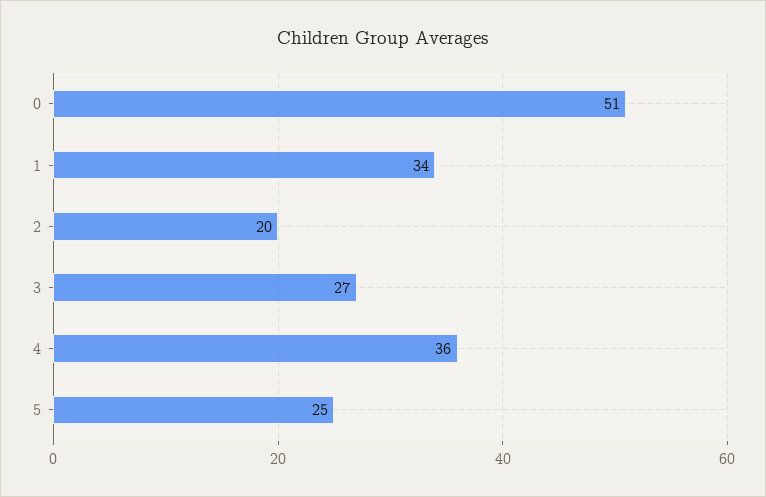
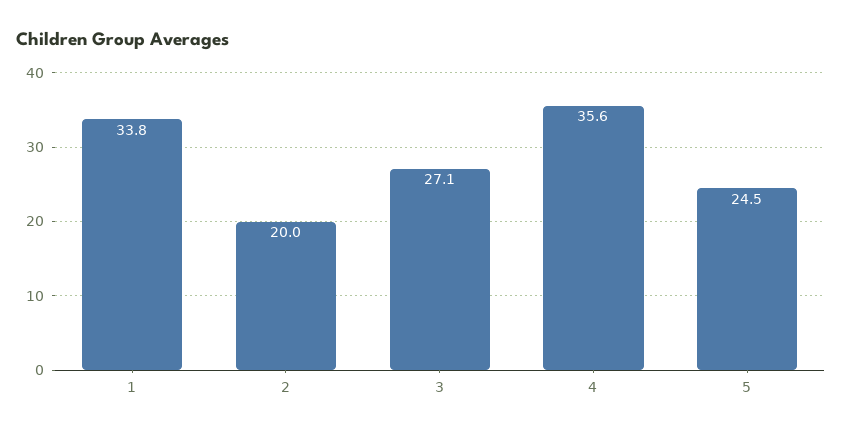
  {
-   "0": 51,
    "1": 33.8,
    "2": 20,
    "3": 27.1,
    "4": 35.6,
    "5": 24.5
  }

